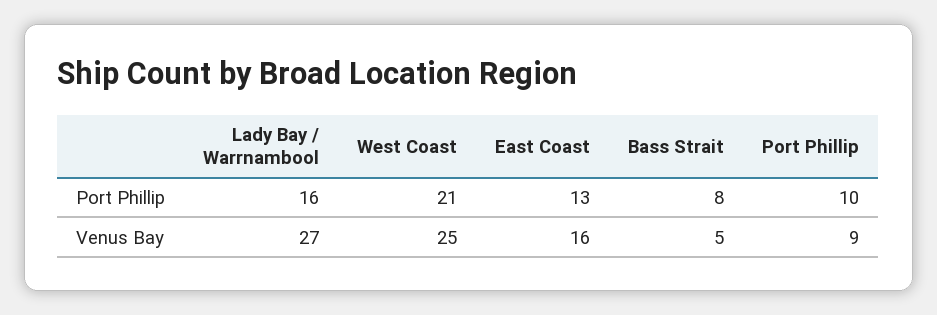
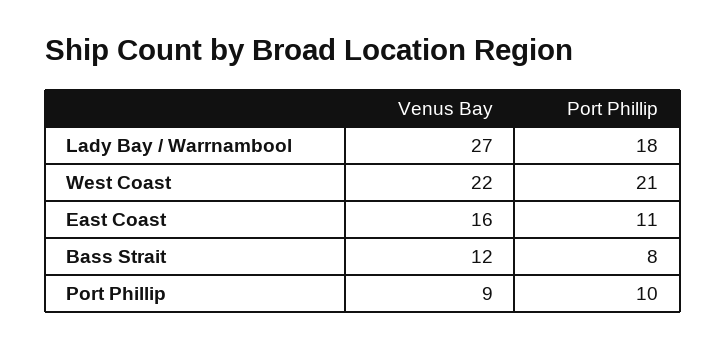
  {
    "Lady Bay / Warrnambool": {
-     "Port Phillip": 16,
+     "Port Phillip": 18,
      "Venus Bay": 27
    },
    "West Coast": {
      "Port Phillip": 21,
-     "Venus Bay": 25
+     "Venus Bay": 22
    },
    "East Coast": {
-     "Port Phillip": 13,
+     "Port Phillip": 11,
      "Venus Bay": 16
    },
    "Bass Strait": {
      "Port Phillip": 8,
-     "Venus Bay": 5
+     "Venus Bay": 12
    },
    "Port Phillip": {
      "Port Phillip": 10,
      "Venus Bay": 9
    }
  }

